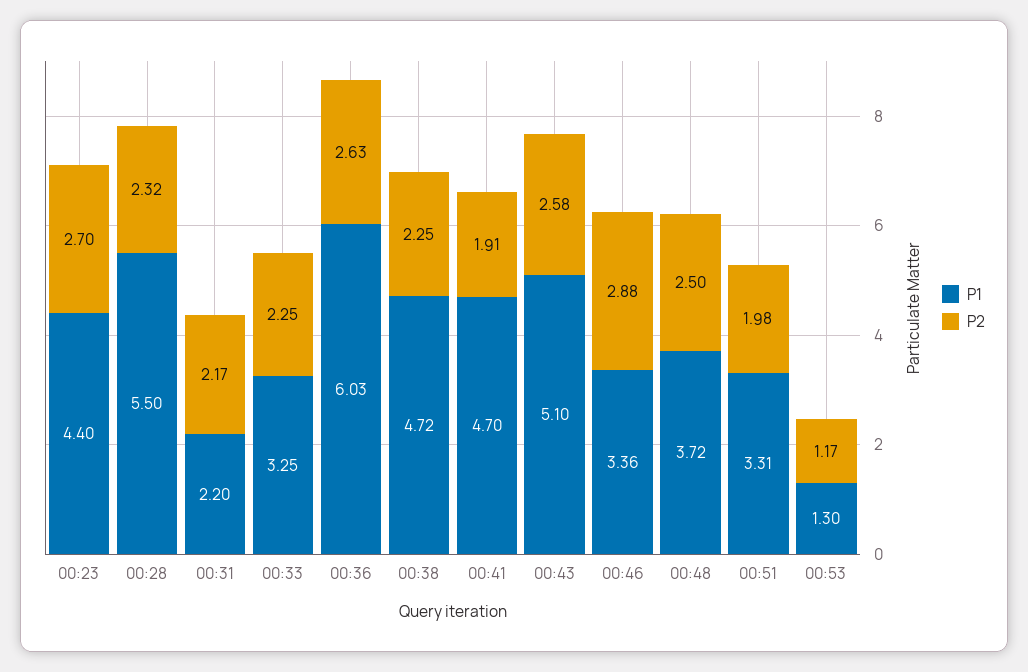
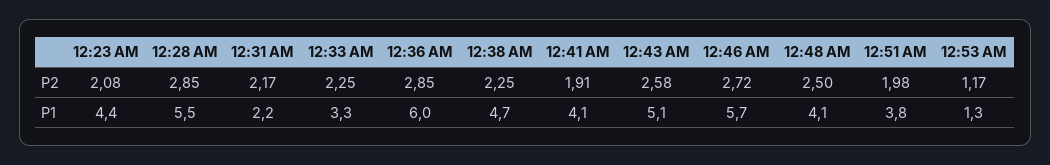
  {
    "P1": {
      "00:23": 4.4,
      "00:28": 5.5,
      "00:31": 2.2,
      "00:33": 3.25,
      "00:36": 6.03,
      "00:38": 4.72,
-     "00:41": 4.7,
+     "00:41": 4.1,
      "00:43": 5.1,
-     "00:46": 3.36,
+     "00:46": 5.7,
-     "00:48": 3.72,
+     "00:48": 4.1,
-     "00:51": 3.31,
+     "00:51": 3.8,
      "00:53": 1.3
    },
    "P2": {
-     "00:23": 2.7,
+     "00:23": 2.08,
-     "00:28": 2.32,
+     "00:28": 2.85,
      "00:31": 2.17,
      "00:33": 2.25,
-     "00:36": 2.63,
+     "00:36": 2.85,
      "00:38": 2.25,
      "00:41": 1.91,
      "00:43": 2.58,
-     "00:46": 2.88,
+     "00:46": 2.72,
      "00:48": 2.5,
      "00:51": 1.98,
      "00:53": 1.17
    }
  }

